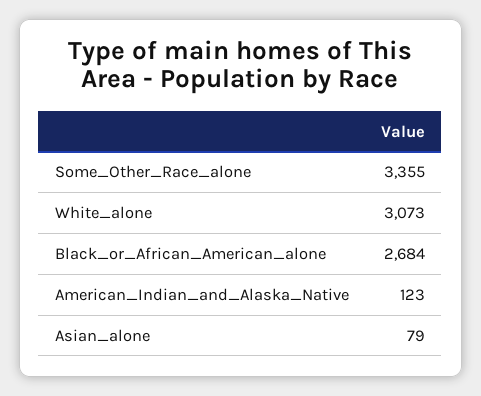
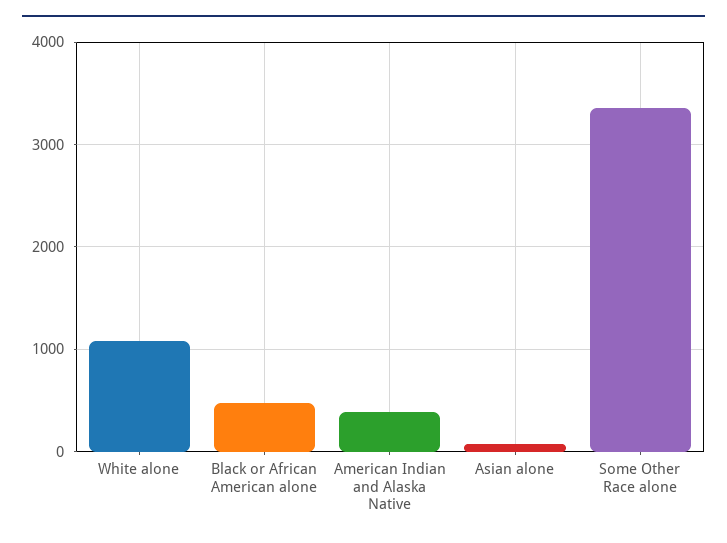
  {
    "Some_Other_Race_alone": 3355,
-   "White_alone": 3073,
+   "White_alone": 1100,
-   "Black_or_African_American_alone": 2684,
+   "Black_or_African_American_alone": 500,
-   "American_Indian_and_Alaska_Native": 123,
+   "American_Indian_and_Alaska_Native": 400,
    "Asian_alone": 79
  }

